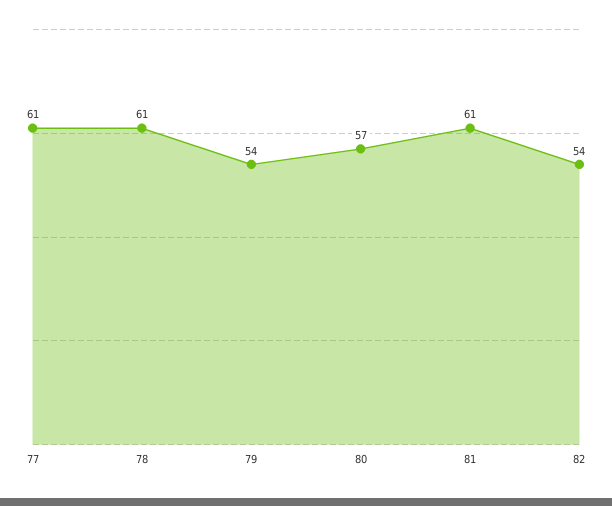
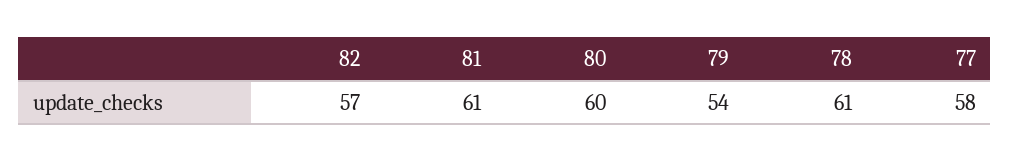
  {
-   "77": 61,
+   "77": 58,
    "78": 61,
    "79": 54,
-   "80": 57,
+   "80": 60,
    "81": 61,
-   "82": 54
+   "82": 57
  }

